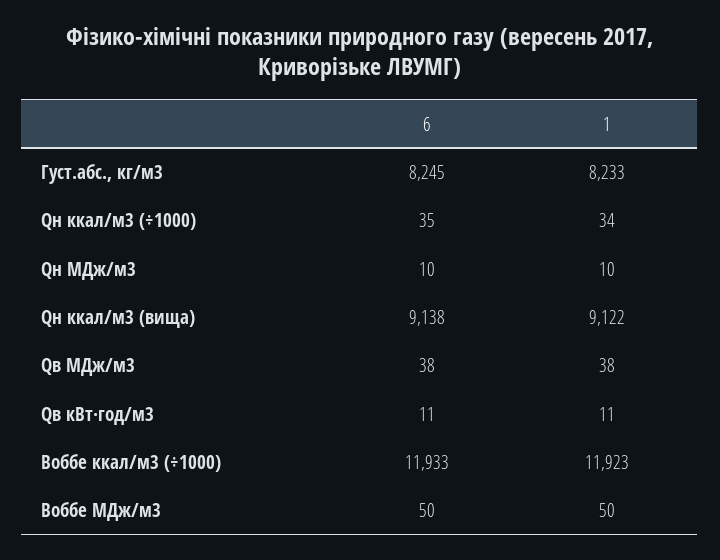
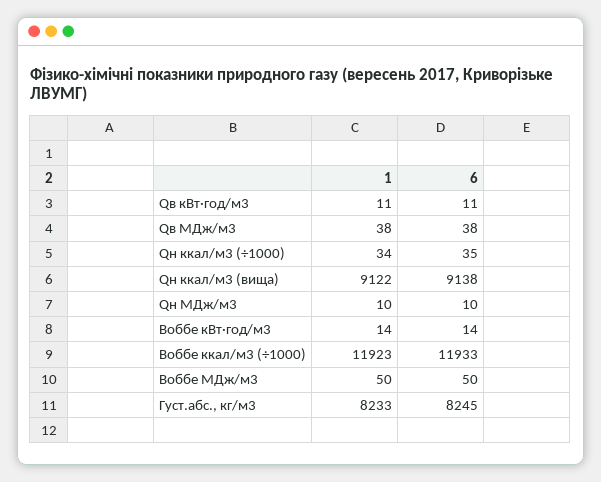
  {
    "6": {
      "Густ.абс., кг/м3": 8245,
      "Qн ккал/м3 (÷1000)": 35,
      "Qн МДж/м3": 10,
      "Qн ккал/м3 (вища)": 9138,
      "Qв МДж/м3": 38,
      "Qв кВт·год/м3": 11,
      "Воббе ккал/м3 (÷1000)": 11933,
-     "Воббе МДж/м3": 50
+     "Воббе МДж/м3": 50,
+     "Воббе кВт·год/м3": 14
    },
    "1": {
      "Густ.абс., кг/м3": 8233,
      "Qн ккал/м3 (÷1000)": 34,
      "Qн МДж/м3": 10,
      "Qн ккал/м3 (вища)": 9122,
      "Qв МДж/м3": 38,
      "Qв кВт·год/м3": 11,
      "Воббе ккал/м3 (÷1000)": 11923,
-     "Воббе МДж/м3": 50
+     "Воббе МДж/м3": 50,
+     "Воббе кВт·год/м3": 14
    }
  }

